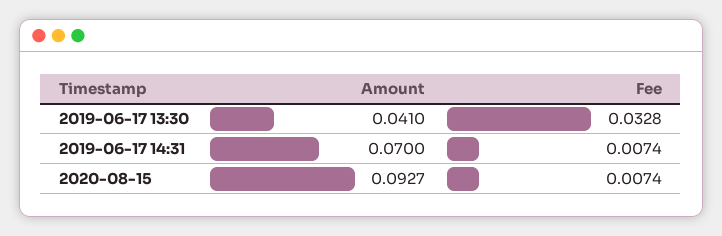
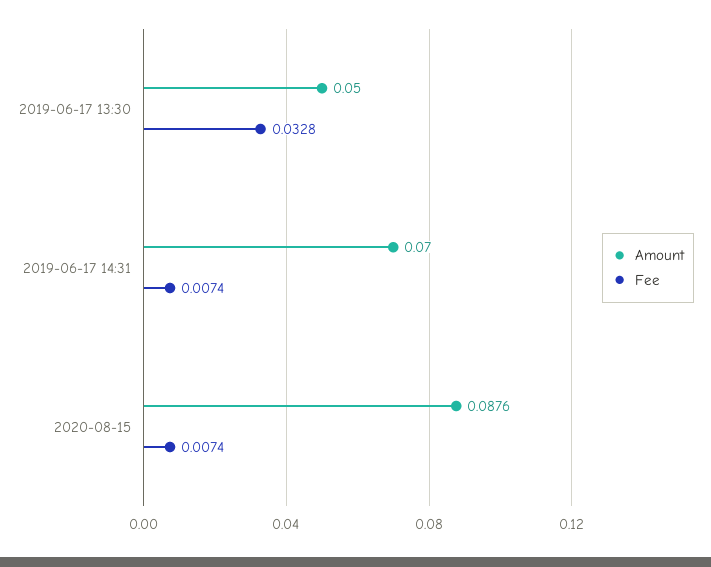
  {
    "Amount": {
-     "2019-06-17 13:30": 0.041,
+     "2019-06-17 13:30": 0.05,
      "2019-06-17 14:31": 0.07,
-     "2020-08-15": 0.0927
+     "2020-08-15": 0.0876
    },
    "Fee": {
      "2019-06-17 13:30": 0.0328,
      "2019-06-17 14:31": 0.0074,
      "2020-08-15": 0.0074
    }
  }

